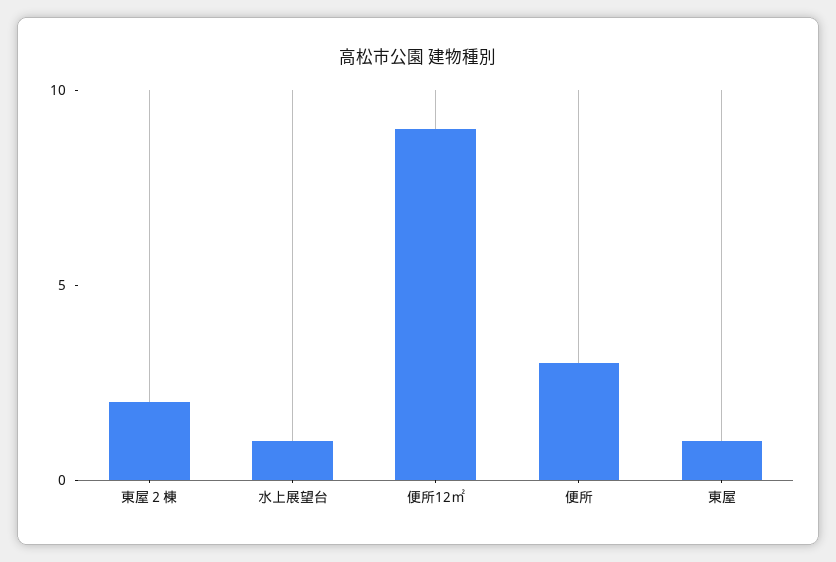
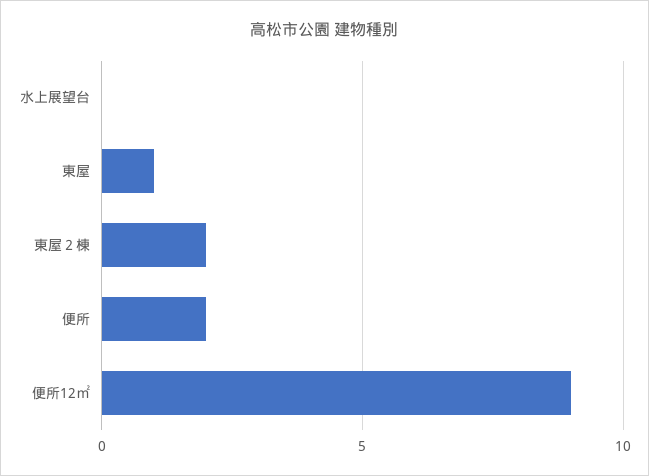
  {
    "東屋２棟": 2,
-   "水上展望台": 1,
+   "水上展望台": 0,
    "便所12㎡": 9,
-   "便所": 3,
+   "便所": 2,
    "東屋": 1
  }

